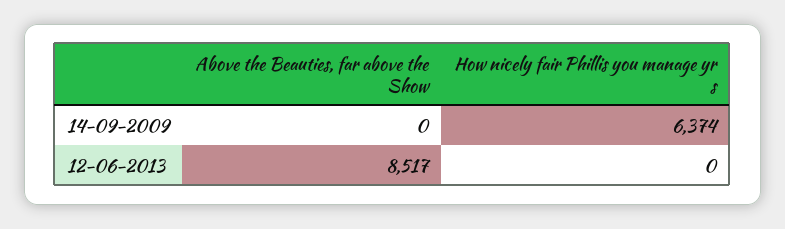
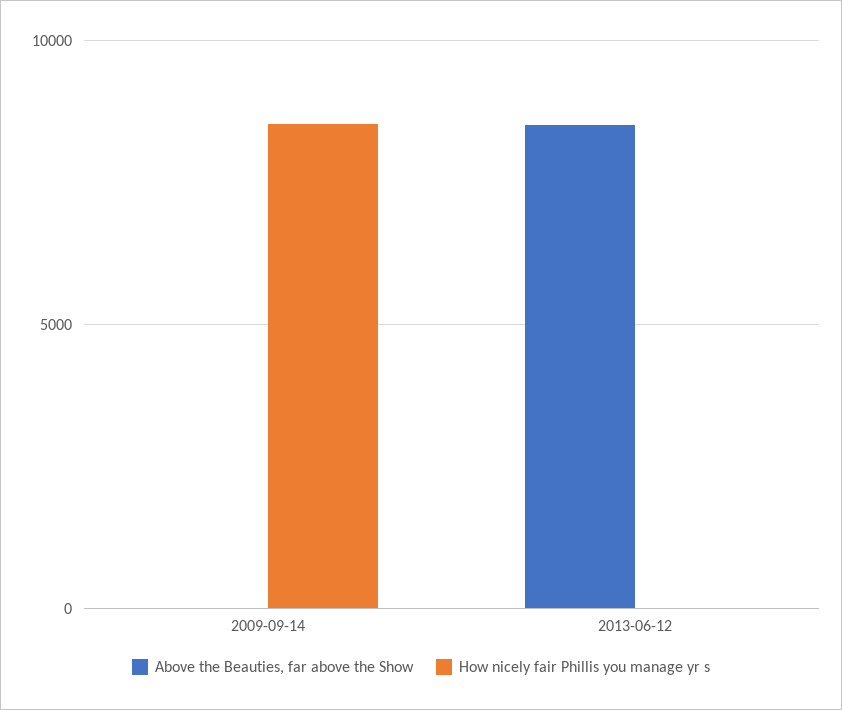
  {
    "Above the Beauties, far above the Show": {
      "14-09-2009": 0,
      "12-06-2013": 8517
    },
    "How nicely fair Phillis you manage yr s": {
-     "14-09-2009": 6374,
+     "14-09-2009": 8500,
      "12-06-2013": 0
    }
  }

